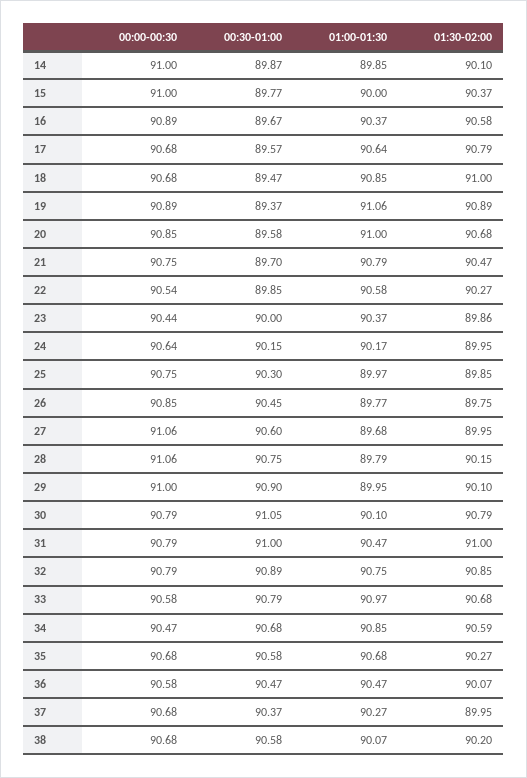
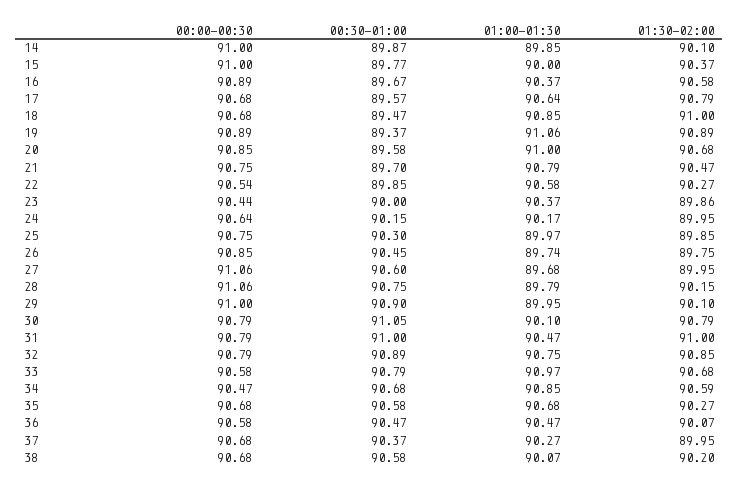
  {
    "00:00-00:30": {
      "14": 91,
      "15": 91,
      "16": 90.89,
      "17": 90.68,
      "18": 90.68,
      "19": 90.89,
      "20": 90.85,
      "21": 90.75,
      "22": 90.54,
      "23": 90.44,
      "24": 90.64,
      "25": 90.75,
      "26": 90.85,
      "27": 91.06,
      "28": 91.06,
      "29": 91,
      "30": 90.79,
      "31": 90.79,
      "32": 90.79,
      "33": 90.58,
      "34": 90.47,
      "35": 90.68,
      "36": 90.58,
      "37": 90.68,
      "38": 90.68
    },
    "00:30-01:00": {
      "14": 89.87,
      "15": 89.77,
      "16": 89.67,
      "17": 89.57,
      "18": 89.47,
      "19": 89.37,
      "20": 89.58,
      "21": 89.7,
      "22": 89.85,
      "23": 90,
      "24": 90.15,
      "25": 90.3,
      "26": 90.45,
      "27": 90.6,
      "28": 90.75,
      "29": 90.9,
      "30": 91.05,
      "31": 91,
      "32": 90.89,
      "33": 90.79,
      "34": 90.68,
      "35": 90.58,
      "36": 90.47,
      "37": 90.37,
      "38": 90.58
    },
    "01:00-01:30": {
      "14": 89.85,
      "15": 90,
      "16": 90.37,
      "17": 90.64,
      "18": 90.85,
      "19": 91.06,
      "20": 91,
      "21": 90.79,
      "22": 90.58,
      "23": 90.37,
      "24": 90.17,
      "25": 89.97,
-     "26": 89.77,
+     "26": 89.74,
      "27": 89.68,
      "28": 89.79,
      "29": 89.95,
      "30": 90.1,
      "31": 90.47,
      "32": 90.75,
      "33": 90.97,
      "34": 90.85,
      "35": 90.68,
      "36": 90.47,
      "37": 90.27,
      "38": 90.07
    },
    "01:30-02:00": {
      "14": 90.1,
      "15": 90.37,
      "16": 90.58,
      "17": 90.79,
      "18": 91,
      "19": 90.89,
      "20": 90.68,
      "21": 90.47,
      "22": 90.27,
      "23": 89.86,
      "24": 89.95,
      "25": 89.85,
      "26": 89.75,
      "27": 89.95,
      "28": 90.15,
      "29": 90.1,
      "30": 90.79,
      "31": 91,
      "32": 90.85,
      "33": 90.68,
      "34": 90.59,
      "35": 90.27,
      "36": 90.07,
      "37": 89.95,
      "38": 90.2
    }
  }

